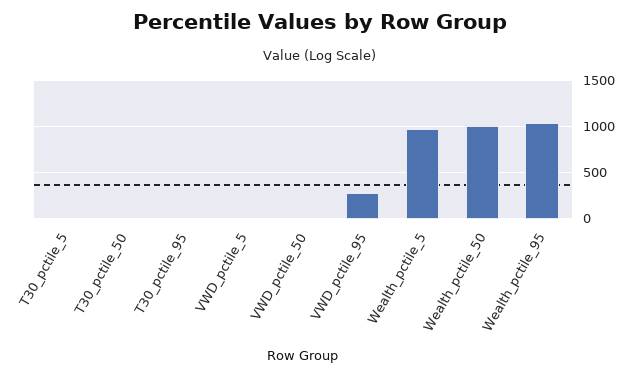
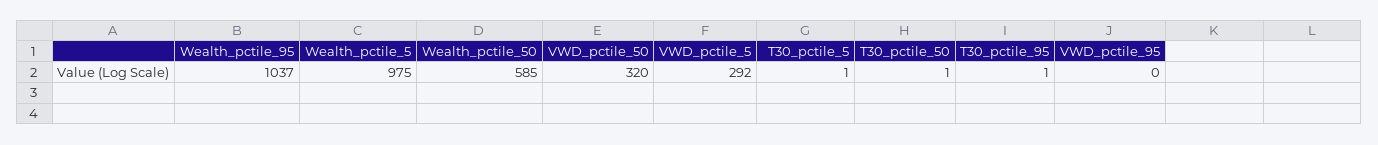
  {
    "T30_pctile_5": 1,
    "T30_pctile_50": 1,
    "T30_pctile_95": 1,
-   "VWD_pctile_5": 0,
+   "VWD_pctile_5": 292,
-   "VWD_pctile_50": 0,
+   "VWD_pctile_50": 320,
-   "VWD_pctile_95": 300,
+   "VWD_pctile_95": 0,
    "Wealth_pctile_5": 975,
-   "Wealth_pctile_50": 1000,
+   "Wealth_pctile_50": 585,
    "Wealth_pctile_95": 1037
  }

